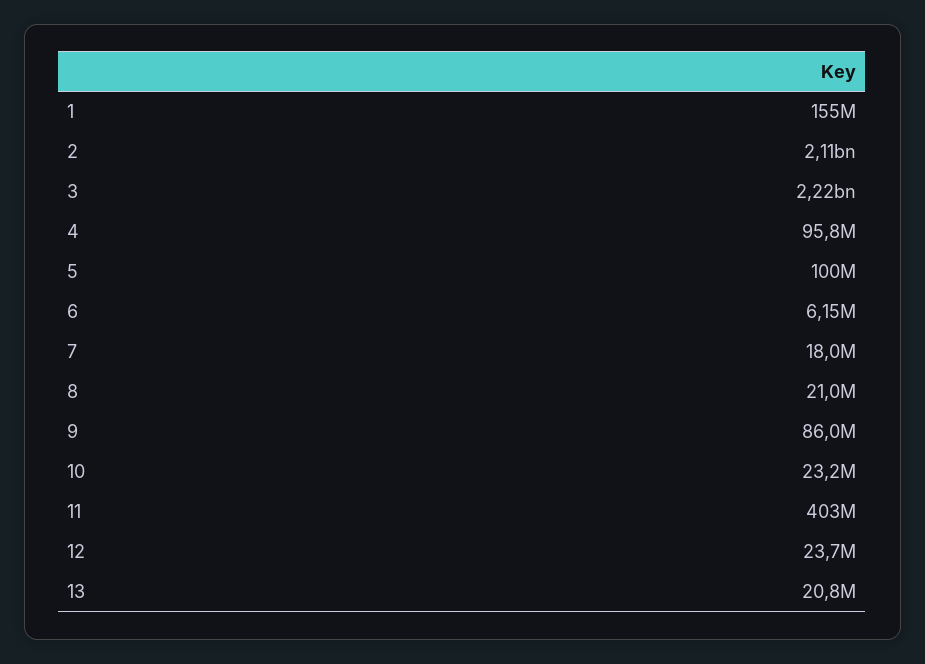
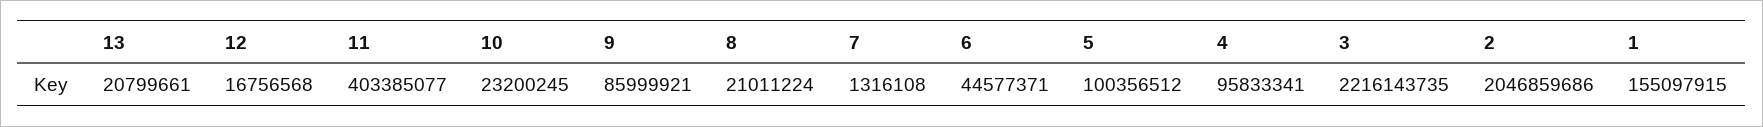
  {
    "1": 155097915,
-   "2": 2110000000,
+   "2": 2046859686,
    "3": 2216143735,
    "4": 95833341,
    "5": 100356512,
-   "6": 6150000,
+   "6": 44577371,
-   "7": 18000000,
+   "7": 1316108,
    "8": 21011224,
    "9": 85999921,
    "10": 23200245,
    "11": 403385077,
-   "12": 23700000,
+   "12": 16756568,
    "13": 20799661
  }

